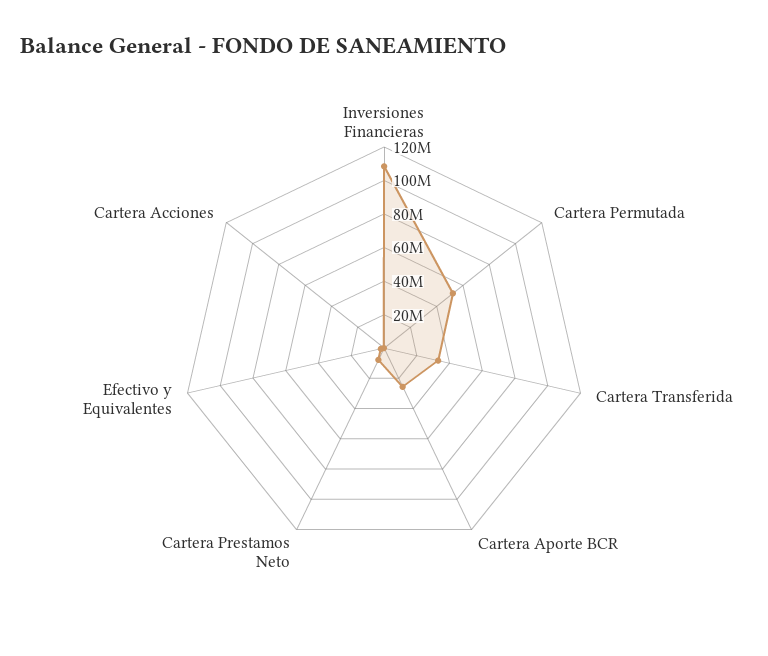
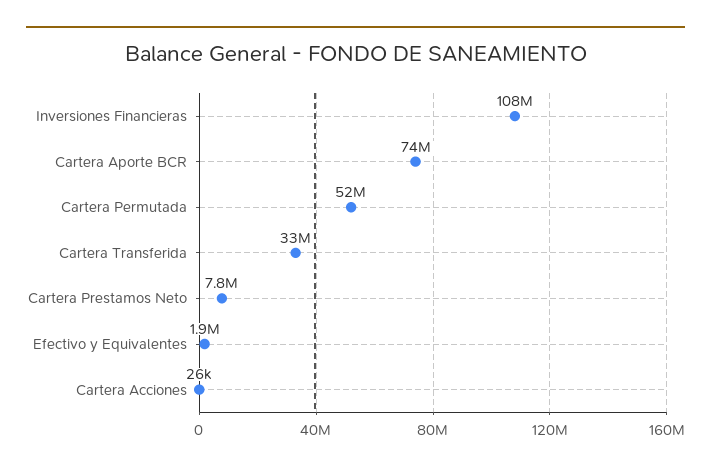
  {
    "Inversiones Financieras": 108000000,
    "Cartera Permutada": 52000000,
    "Cartera Transferida": 33000000,
-   "Cartera Aporte BCR": 25000000,
+   "Cartera Aporte BCR": 74000000,
    "Cartera Prestamos Neto": 7800000,
    "Efectivo y Equivalentes": 1900000,
    "Cartera Acciones": 26000
  }

